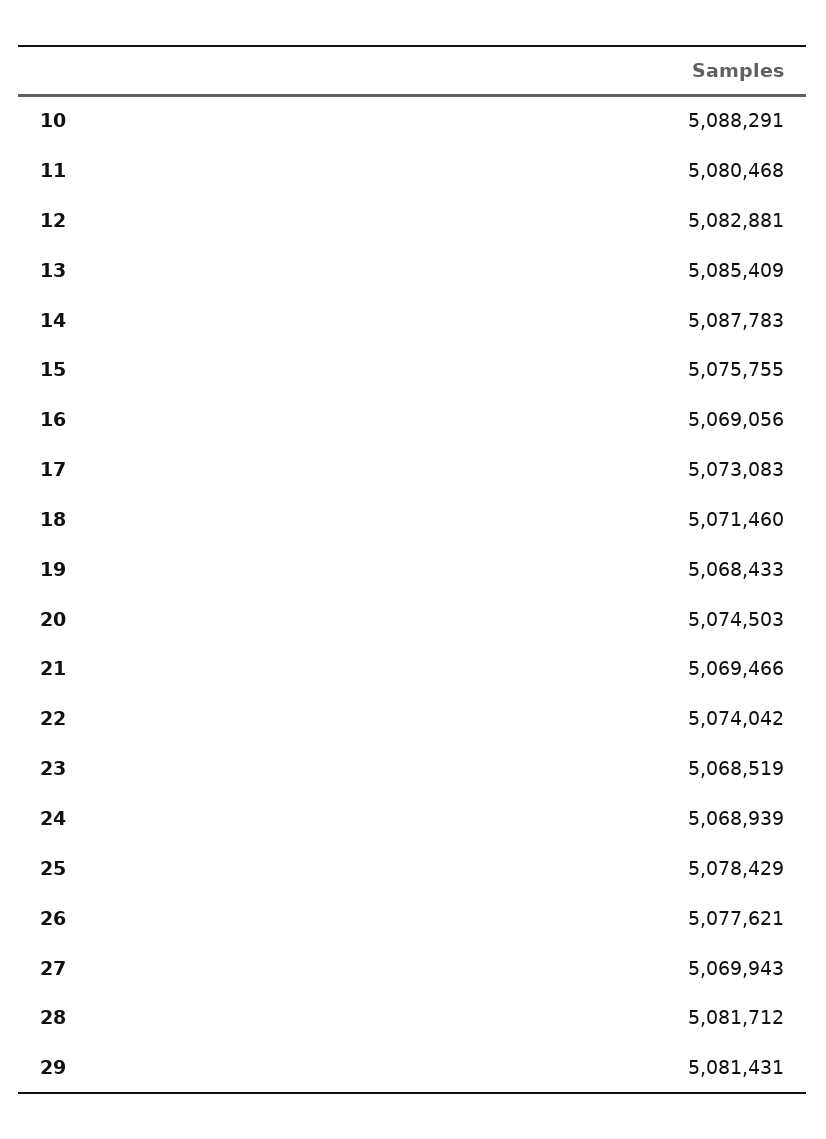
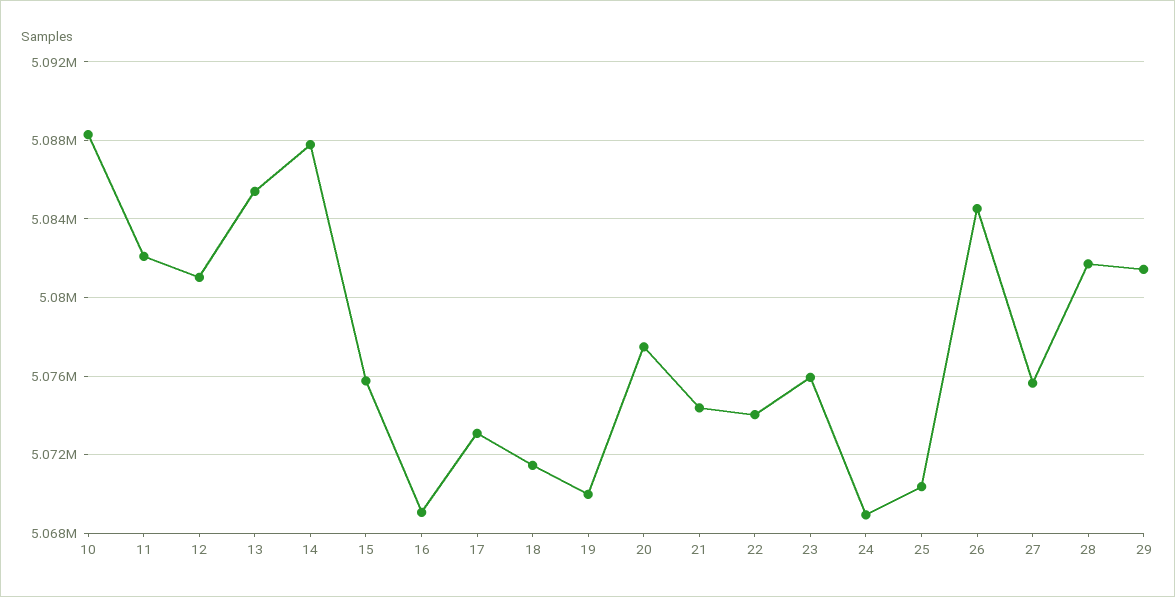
  {
    "10": 5088291,
-   "11": 5080468,
+   "11": 5082000,
-   "12": 5082881,
+   "12": 5081000,
    "13": 5085409,
    "14": 5087783,
    "15": 5075755,
    "16": 5069056,
    "17": 5073083,
    "18": 5071460,
-   "19": 5068433,
+   "19": 5070000,
-   "20": 5074503,
+   "20": 5077500,
-   "21": 5069466,
+   "21": 5074500,
    "22": 5074042,
-   "23": 5068519,
+   "23": 5076000,
    "24": 5068939,
-   "25": 5078429,
+   "25": 5070500,
-   "26": 5077621,
+   "26": 5084500,
-   "27": 5069943,
+   "27": 5075500,
    "28": 5081712,
    "29": 5081431
  }

